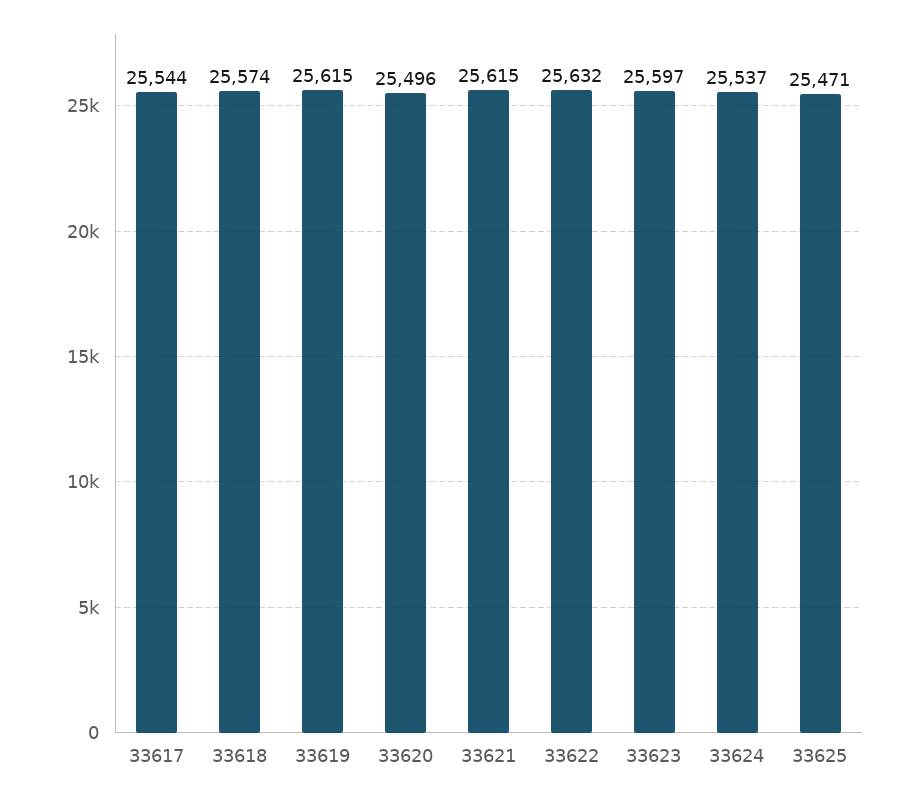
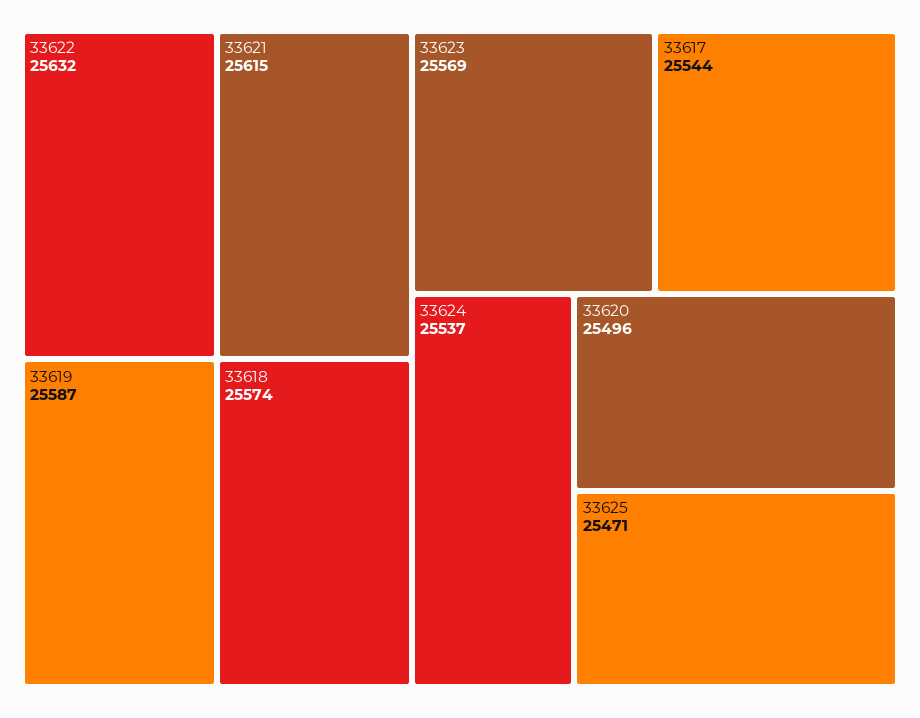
  {
    "33617": 25544,
    "33618": 25574,
-   "33619": 25615,
+   "33619": 25587,
    "33620": 25496,
    "33621": 25615,
    "33622": 25632,
-   "33623": 25597,
+   "33623": 25569,
    "33624": 25537,
    "33625": 25471
  }

